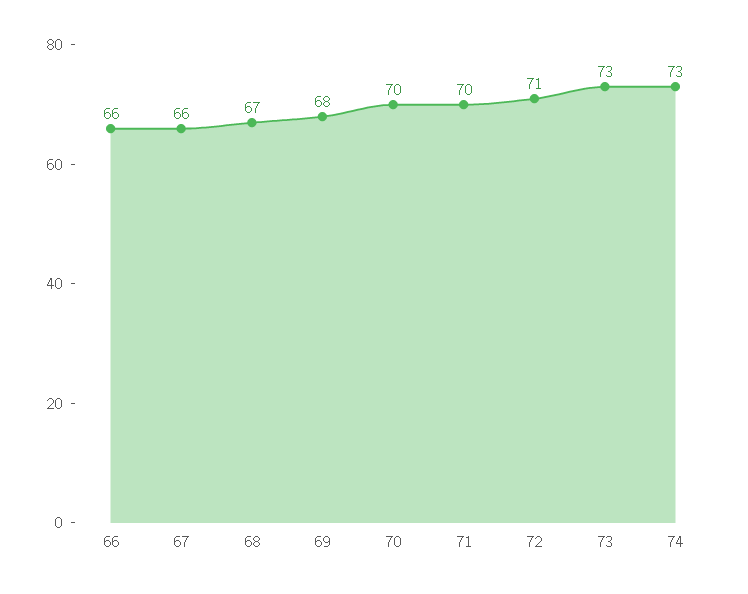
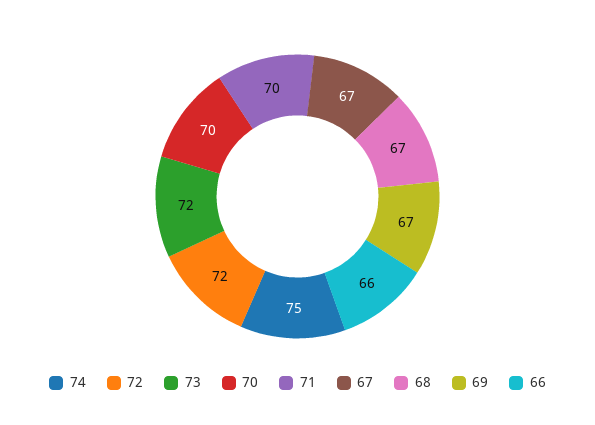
  {
    "66": 66,
-   "67": 66,
+   "67": 67,
    "68": 67,
-   "69": 68,
+   "69": 67,
    "70": 70,
    "71": 70,
-   "72": 71,
+   "72": 72,
-   "73": 73,
+   "73": 72,
-   "74": 73
+   "74": 75
  }

